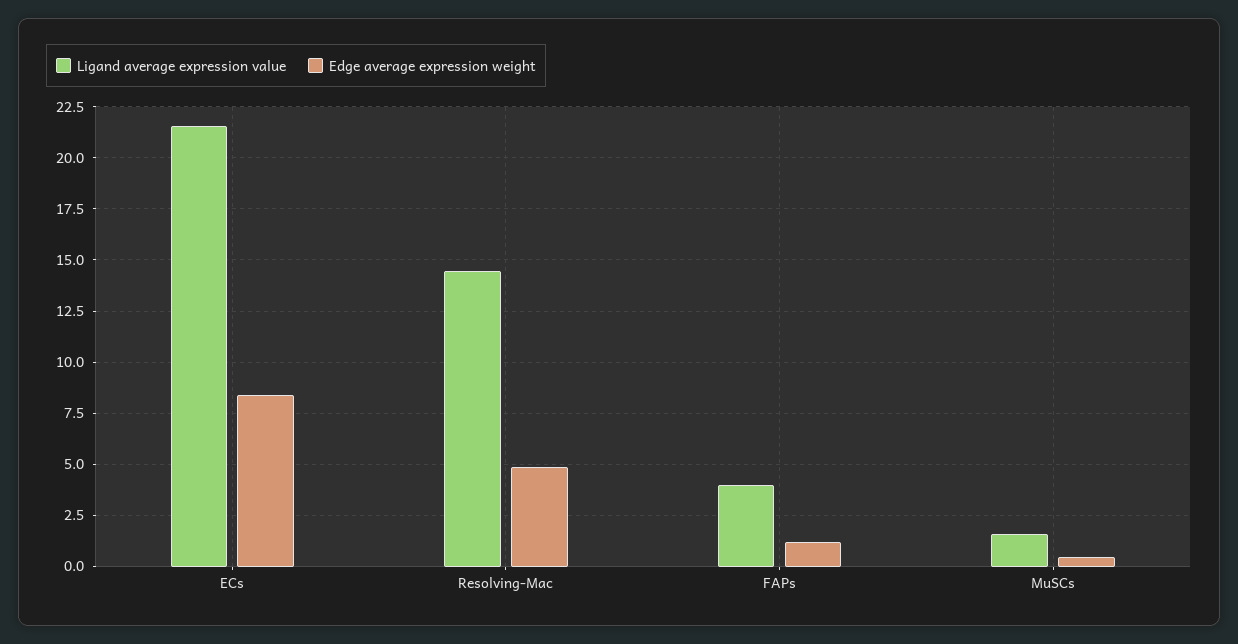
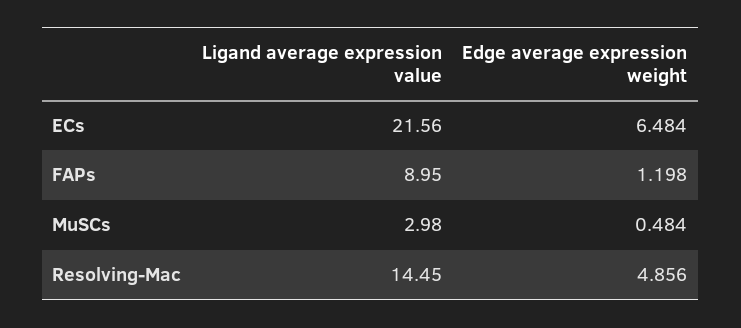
  {
    "Ligand average expression value": {
      "ECs": 21.56,
      "Resolving-Mac": 14.45,
-     "FAPs": 4,
+     "FAPs": 8.95,
-     "MuSCs": 1.5
+     "MuSCs": 2.98
    },
    "Edge average expression weight": {
-     "ECs": 8.5,
+     "ECs": 6.484,
      "Resolving-Mac": 4.856,
      "FAPs": 1.198,
      "MuSCs": 0.484
    }
  }

